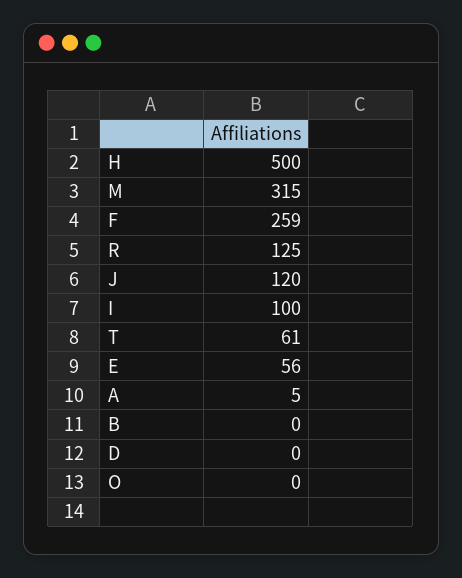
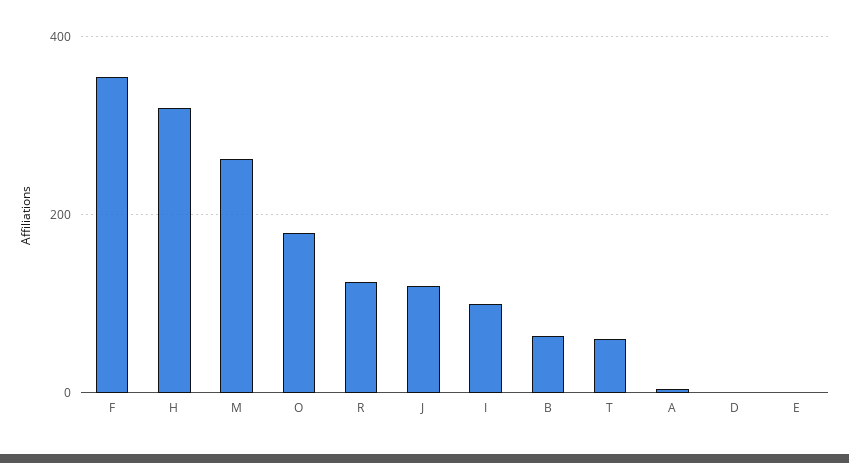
  {
-   "H": 500,
+   "H": 320,
-   "M": 315,
+   "M": 260,
-   "F": 259,
+   "F": 360,
    "R": 125,
    "J": 120,
    "I": 100,
    "T": 61,
-   "E": 56,
+   "E": 0,
    "A": 5,
-   "B": 0,
+   "B": 60,
    "D": 0,
-   "O": 0
+   "O": 180
  }

